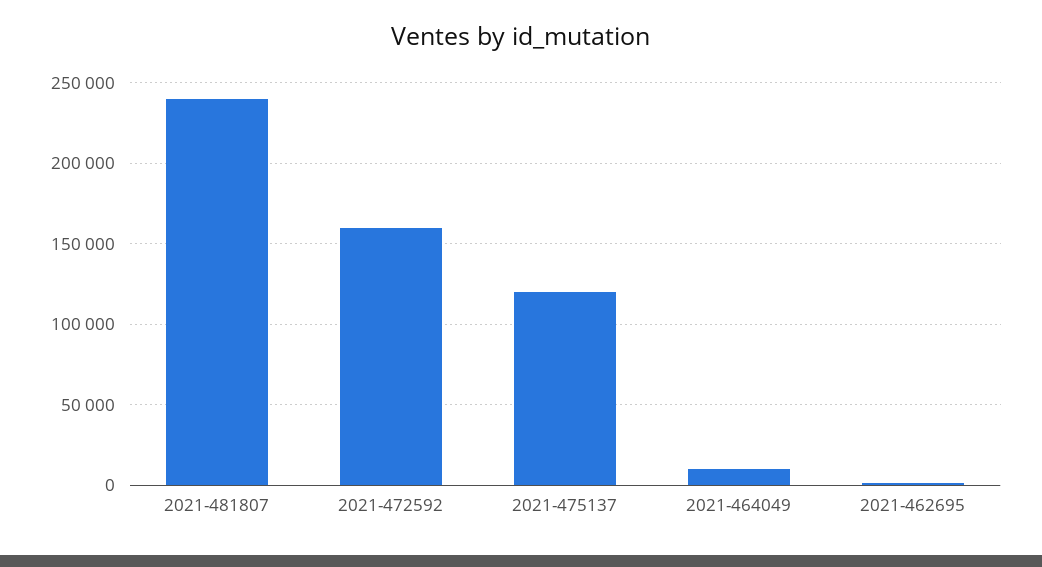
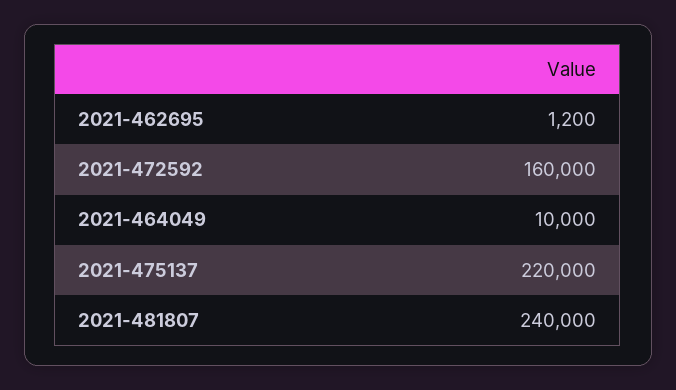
  {
    "2021-481807": 240000,
    "2021-472592": 160000,
-   "2021-475137": 120000,
+   "2021-475137": 220000,
    "2021-464049": 10000,
    "2021-462695": 1200
  }

